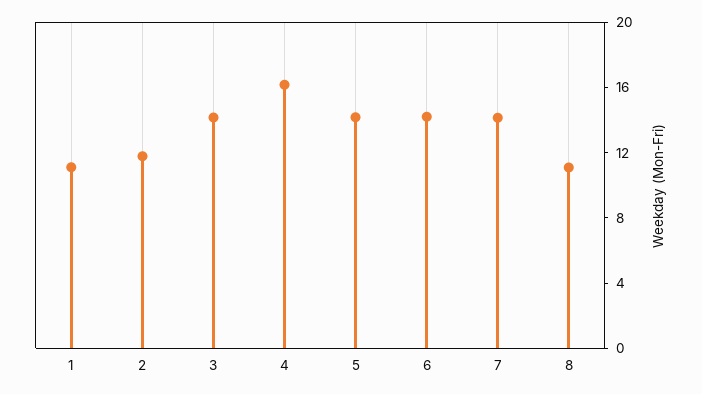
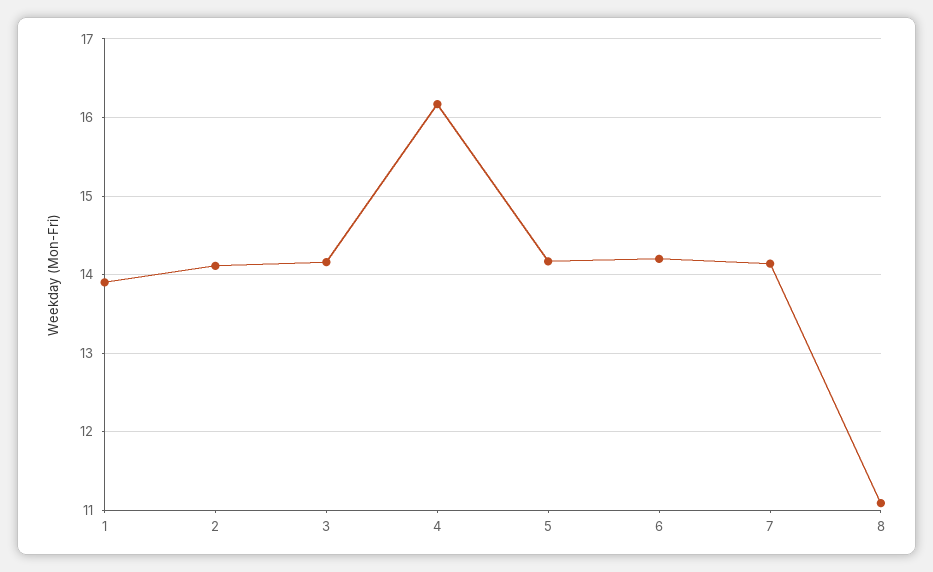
  {
-   "1": 11,
+   "1": 13.9,
-   "2": 12,
+   "2": 14.1,
    "3": 14.2,
    "4": 16.2,
    "5": 14.2,
    "6": 14.2,
    "7": 14.1,
    "8": 11.1
  }

